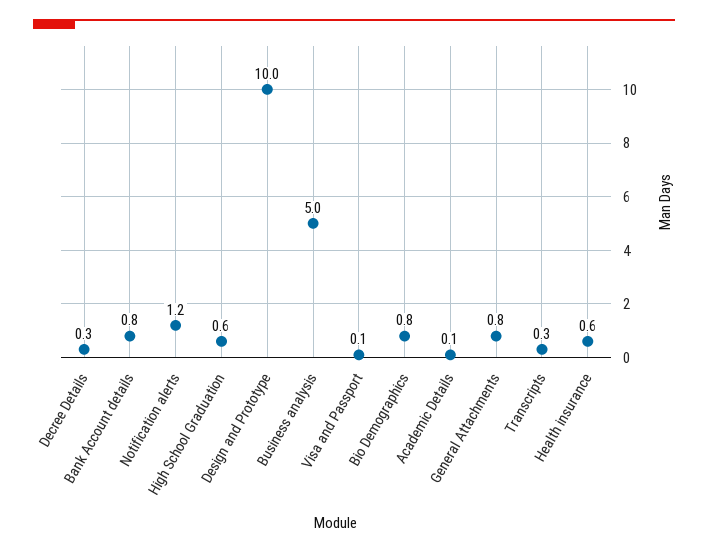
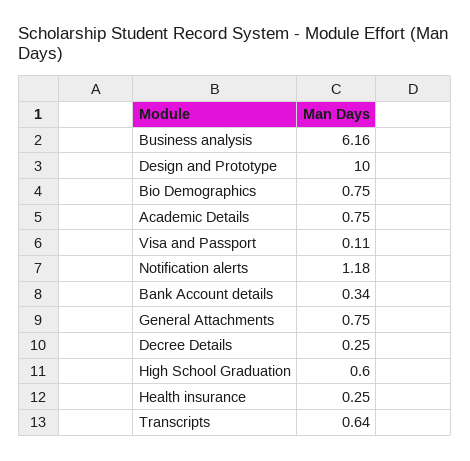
  {
    "Decree Details": 0.25,
-   "Bank Account details": 0.8,
+   "Bank Account details": 0.34,
    "Notification alerts": 1.18,
    "High School Graduation": 0.6,
    "Design and Prototype": 10,
-   "Business analysis": 5,
+   "Business analysis": 6.16,
    "Visa and Passport": 0.11,
    "Bio Demographics": 0.75,
-   "Academic Details": 0.1,
+   "Academic Details": 0.75,
    "General Attachments": 0.75,
-   "Transcripts": 0.3,
+   "Transcripts": 0.64,
-   "Health insurance": 0.6
+   "Health insurance": 0.25
  }

